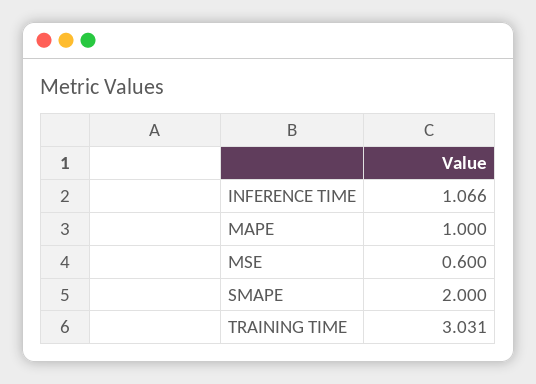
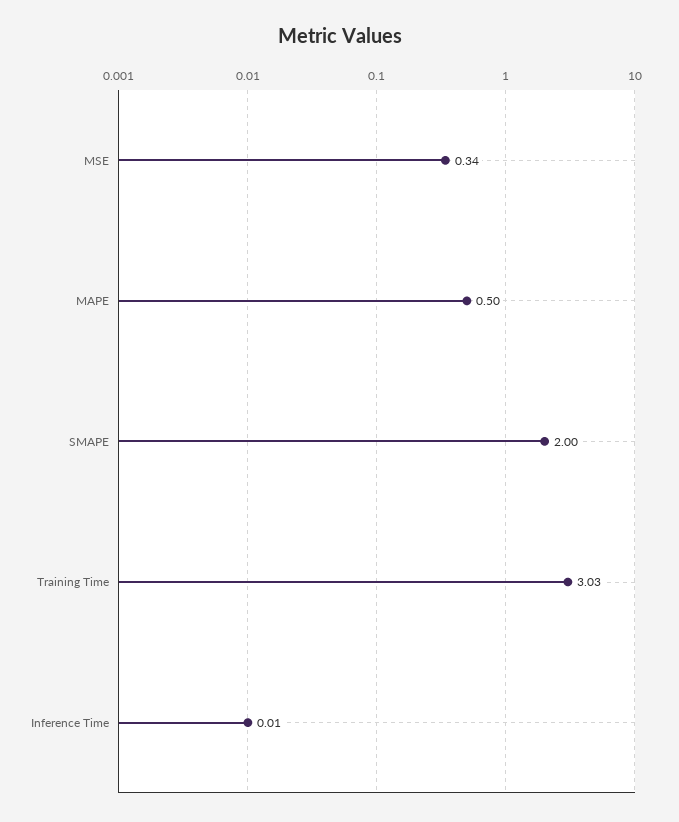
  {
-   "INFERENCE TIME": 1.066,
+   "INFERENCE TIME": 0.01,
-   "MAPE": 1,
+   "MAPE": 0.5,
-   "MSE": 0.6,
+   "MSE": 0.34,
    "SMAPE": 2,
    "TRAINING TIME": 3.031
  }

